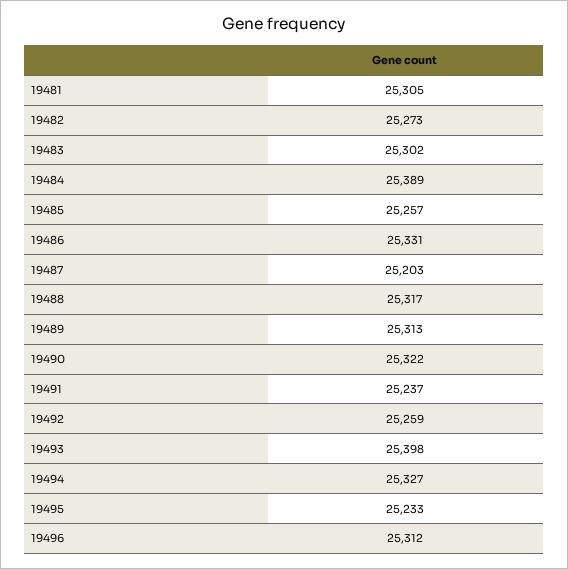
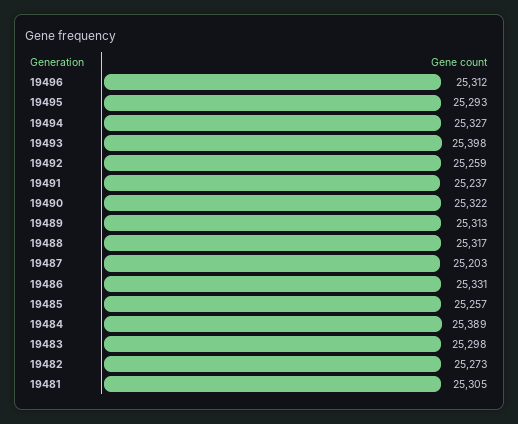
  {
    "19481": 25305,
    "19482": 25273,
-   "19483": 25302,
+   "19483": 25298,
    "19484": 25389,
    "19485": 25257,
    "19486": 25331,
    "19487": 25203,
    "19488": 25317,
    "19489": 25313,
    "19490": 25322,
    "19491": 25237,
    "19492": 25259,
    "19493": 25398,
    "19494": 25327,
-   "19495": 25233,
+   "19495": 25293,
    "19496": 25312
  }

